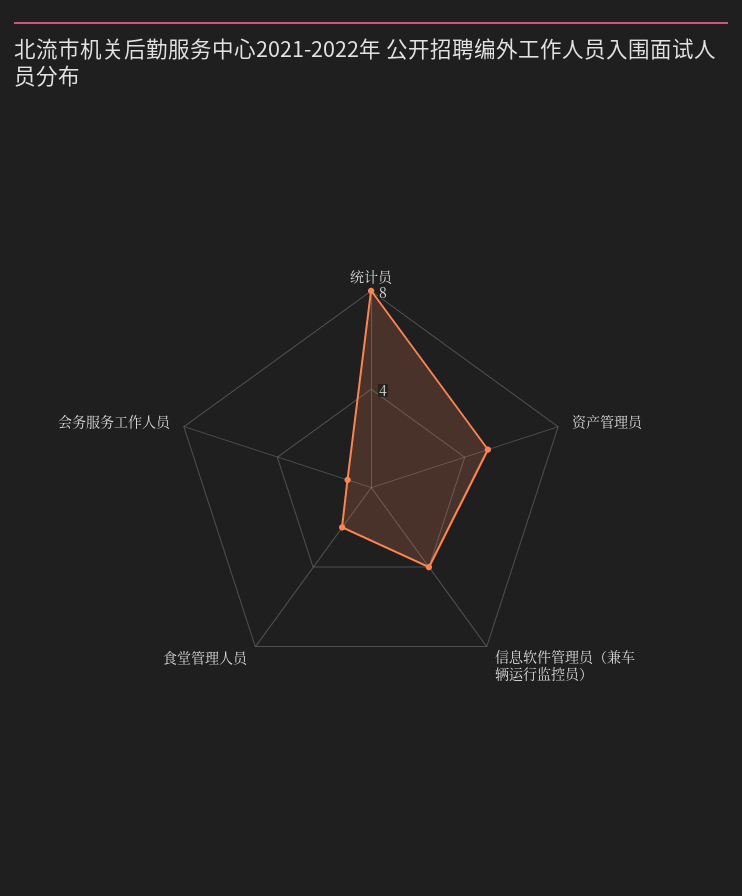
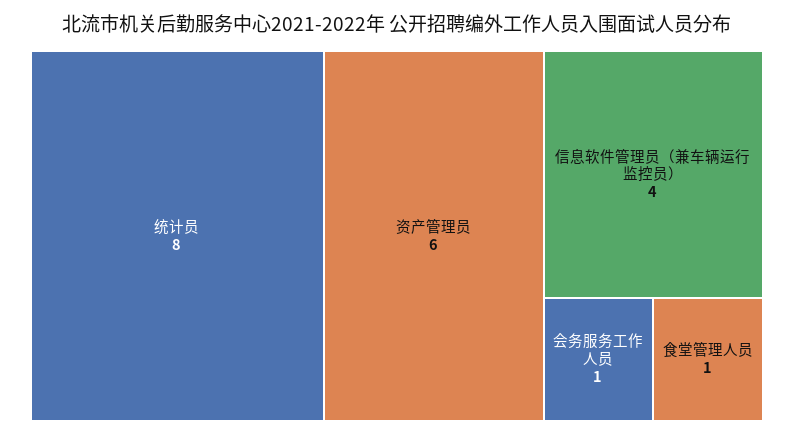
  {
    "统计员": 8,
-   "资产管理员": 5,
+   "资产管理员": 6,
    "信息软件管理员（兼车辆运行监控员）": 4,
-   "食堂管理人员": 2,
+   "食堂管理人员": 1,
    "会务服务工作人员": 1
  }

